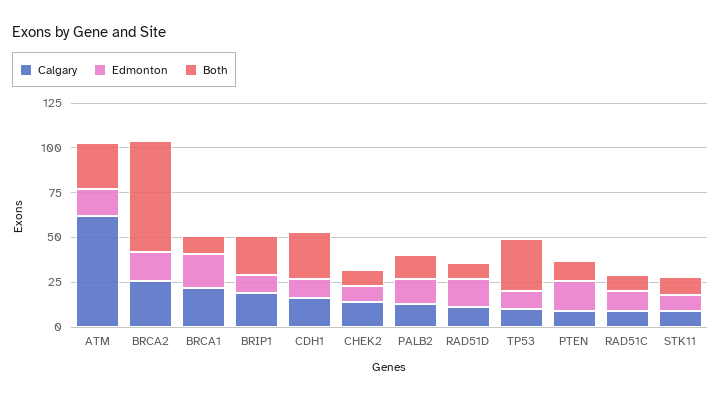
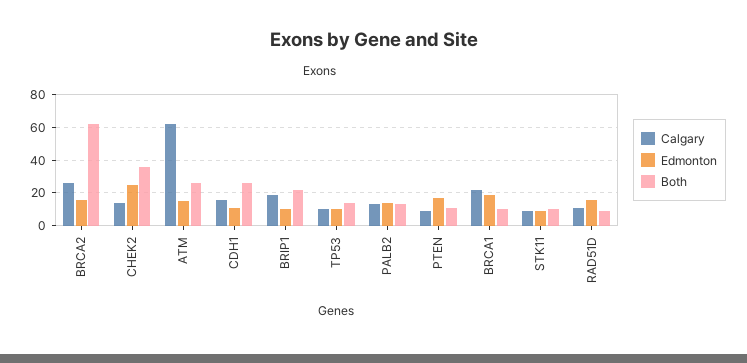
  {
    "Calgary": {
      "ATM": 60,
      "BRCA2": 25,
      "BRCA1": 20,
      "BRIP1": 20,
      "CDH1": 15,
      "CHEK2": 15,
      "PALB2": 15,
      "RAD51D": 10,
      "TP53": 10,
      "PTEN": 10,
-     "RAD51C": 10,
      "STK11": 10
    },
    "Edmonton": {
      "ATM": 15,
      "BRCA2": 15,
      "BRCA1": 20,
      "BRIP1": 10,
      "CDH1": 10,
-     "CHEK2": 10,
+     "CHEK2": 25,
      "PALB2": 15,
      "RAD51D": 15,
      "TP53": 10,
      "PTEN": 15,
-     "RAD51C": 10,
      "STK11": 10
    },
    "Both": {
      "ATM": 25,
      "BRCA2": 60,
      "BRCA1": 10,
      "BRIP1": 20,
      "CDH1": 25,
-     "CHEK2": 10,
+     "CHEK2": 35,
      "PALB2": 15,
      "RAD51D": 10,
-     "TP53": 30,
+     "TP53": 15,
      "PTEN": 10,
-     "RAD51C": 10,
      "STK11": 10
    }
  }

